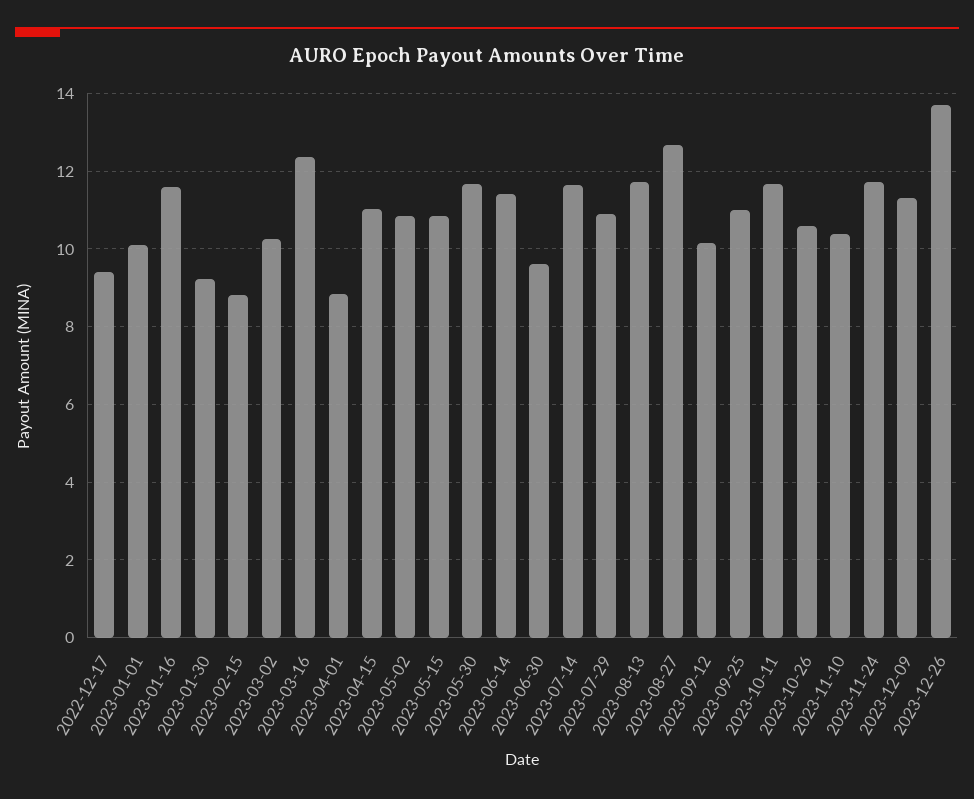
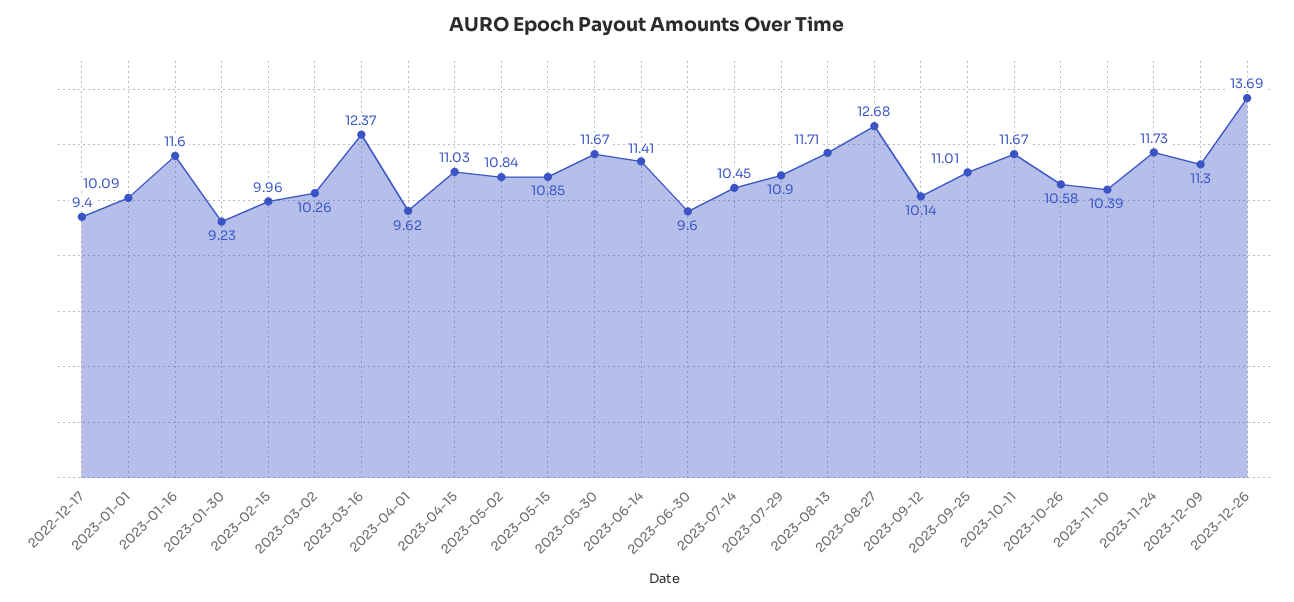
  {
    "2022-12-17": 9.4,
    "2023-01-01": 10.09,
    "2023-01-16": 11.6,
    "2023-01-30": 9.23,
-   "2023-02-15": 8.8,
+   "2023-02-15": 9.96,
    "2023-03-02": 10.26,
    "2023-03-16": 12.37,
-   "2023-04-01": 8.8,
+   "2023-04-01": 9.62,
    "2023-04-15": 11.03,
    "2023-05-02": 10.84,
    "2023-05-15": 10.85,
    "2023-05-30": 11.67,
    "2023-06-14": 11.41,
    "2023-06-30": 9.6,
-   "2023-07-14": 11.6,
+   "2023-07-14": 10.45,
    "2023-07-29": 10.9,
    "2023-08-13": 11.71,
    "2023-08-27": 12.68,
    "2023-09-12": 10.14,
    "2023-09-25": 11.01,
    "2023-10-11": 11.67,
    "2023-10-26": 10.58,
    "2023-11-10": 10.39,
    "2023-11-24": 11.73,
    "2023-12-09": 11.3,
    "2023-12-26": 13.69
  }

